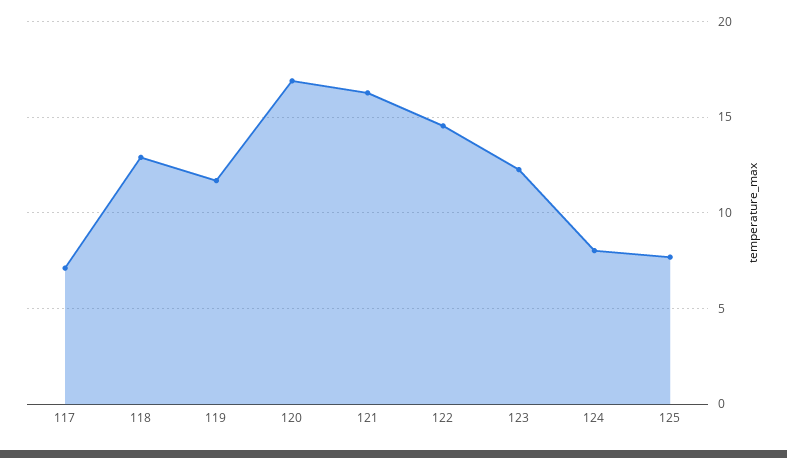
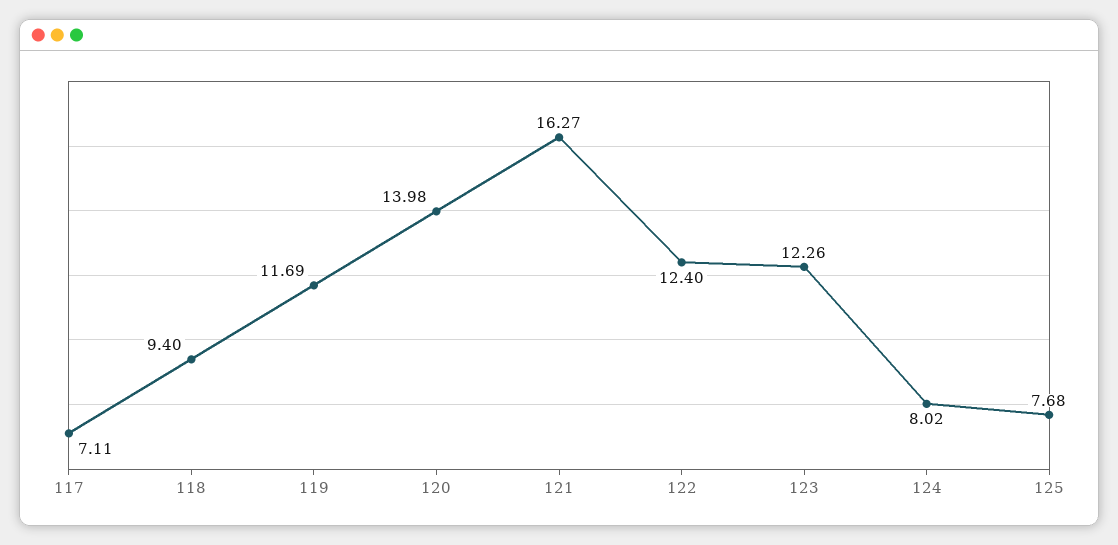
  {
    "117": 7.11,
-   "118": 13,
+   "118": 9.4,
    "119": 11.69,
-   "120": 17,
+   "120": 13.98,
    "121": 16.27,
-   "122": 14.5,
+   "122": 12.4,
    "123": 12.26,
    "124": 8.02,
    "125": 7.68
  }

